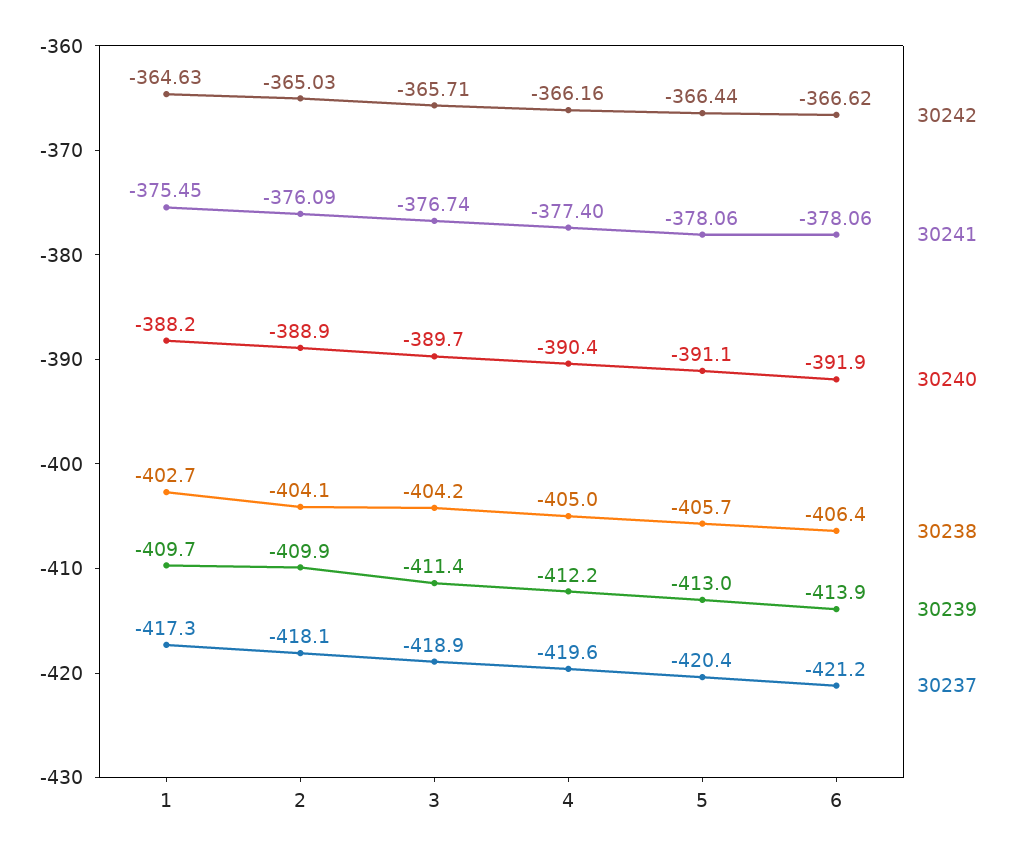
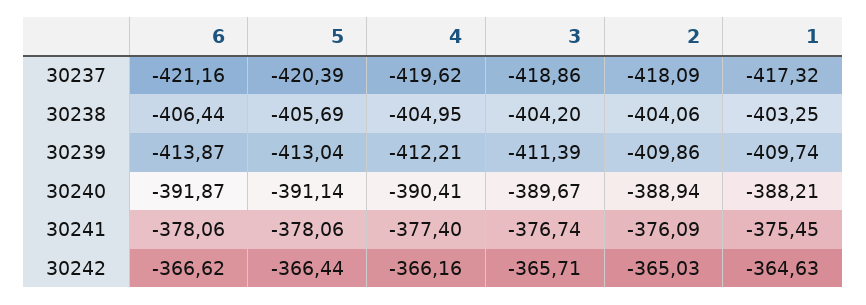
  {
    "30242": {
      "1": -364.63,
      "2": -365.03,
      "3": -365.71,
      "4": -366.16,
      "5": -366.44,
      "6": -366.62
    },
    "30241": {
      "1": -375.45,
      "2": -376.09,
      "3": -376.74,
      "4": -377.4,
      "5": -378.06,
      "6": -378.06
    },
    "30240": {
      "1": -388.21,
      "2": -388.94,
      "3": -389.67,
      "4": -390.41,
      "5": -391.14,
      "6": -391.87
    },
    "30238": {
-     "1": -402.7,
+     "1": -403.25,
      "2": -404.06,
      "3": -404.2,
      "4": -404.95,
      "5": -405.69,
      "6": -406.44
    },
    "30239": {
      "1": -409.74,
      "2": -409.86,
      "3": -411.39,
      "4": -412.21,
      "5": -413.04,
      "6": -413.87
    },
    "30237": {
      "1": -417.32,
      "2": -418.09,
      "3": -418.86,
      "4": -419.62,
      "5": -420.39,
      "6": -421.16
    }
  }

